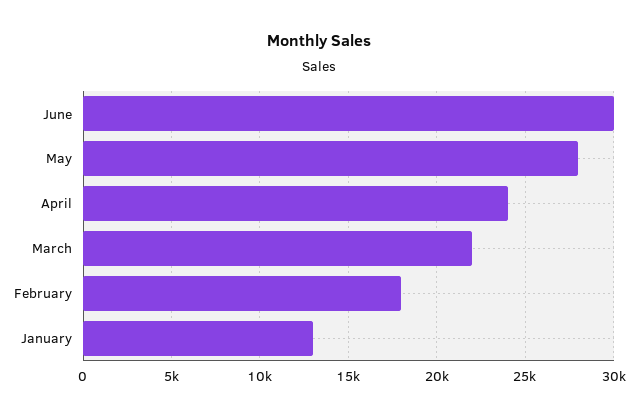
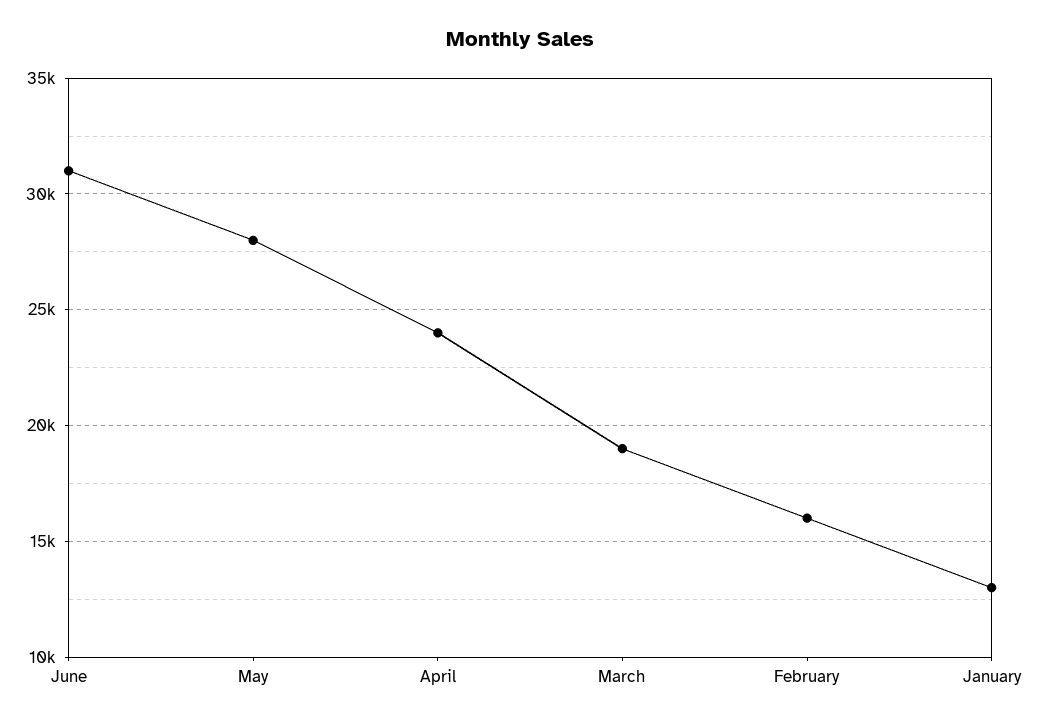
  {
-   "June": 30000,
+   "June": 31000,
    "May": 28000,
    "April": 24000,
-   "March": 22000,
+   "March": 19000,
-   "February": 18000,
+   "February": 16000,
    "January": 13000
  }

